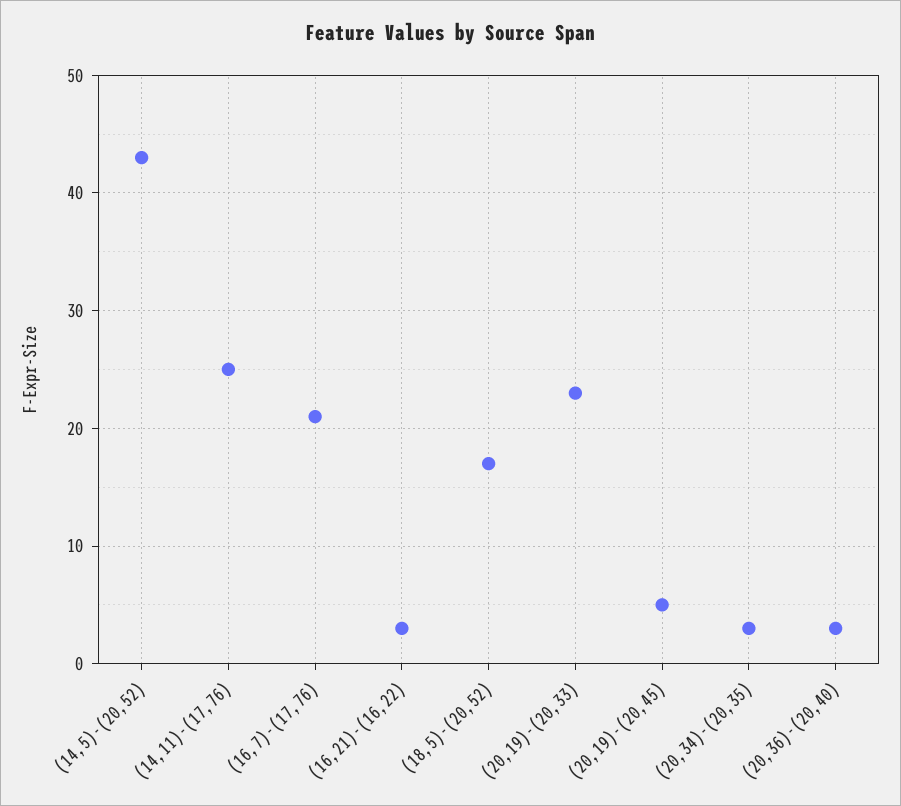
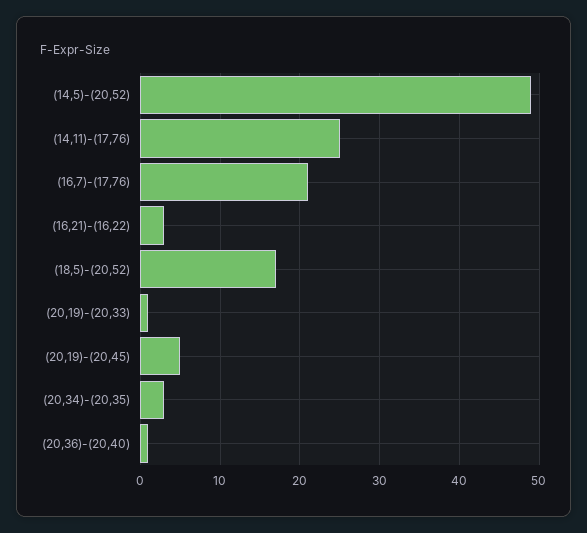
  {
-   "(14,5)-(20,52)": 43,
+   "(14,5)-(20,52)": 49,
    "(14,11)-(17,76)": 25,
    "(16,7)-(17,76)": 21,
    "(16,21)-(16,22)": 3,
    "(18,5)-(20,52)": 17,
-   "(20,19)-(20,33)": 23,
+   "(20,19)-(20,33)": 1,
    "(20,19)-(20,45)": 5,
    "(20,34)-(20,35)": 3,
-   "(20,36)-(20,40)": 3
+   "(20,36)-(20,40)": 1
  }

